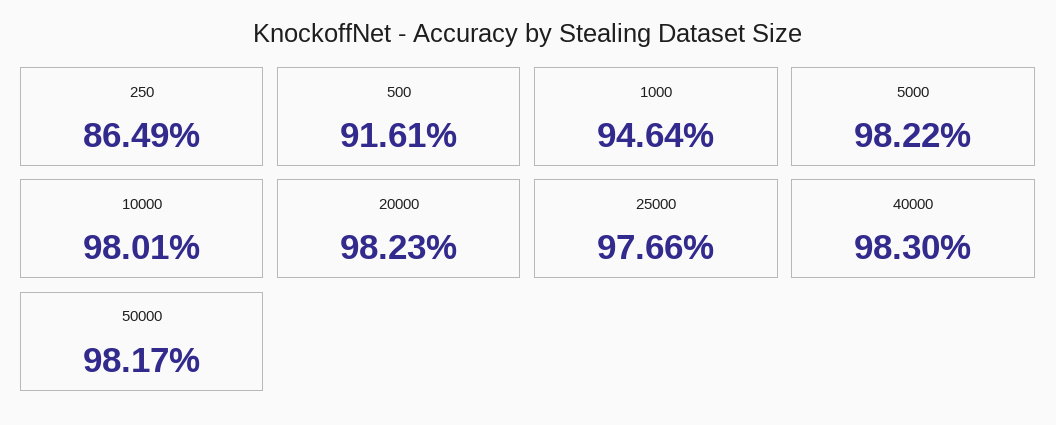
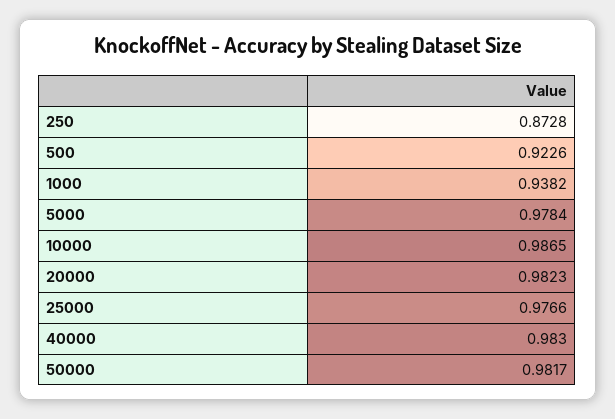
  {
-   "250": 0.8649,
+   "250": 0.8728,
-   "500": 0.9161,
+   "500": 0.9226,
-   "1000": 0.9464,
+   "1000": 0.9382,
-   "5000": 0.9822,
+   "5000": 0.9784,
-   "10000": 0.9801,
+   "10000": 0.9865,
    "20000": 0.9823,
    "25000": 0.9766,
    "40000": 0.983,
    "50000": 0.9817
  }

